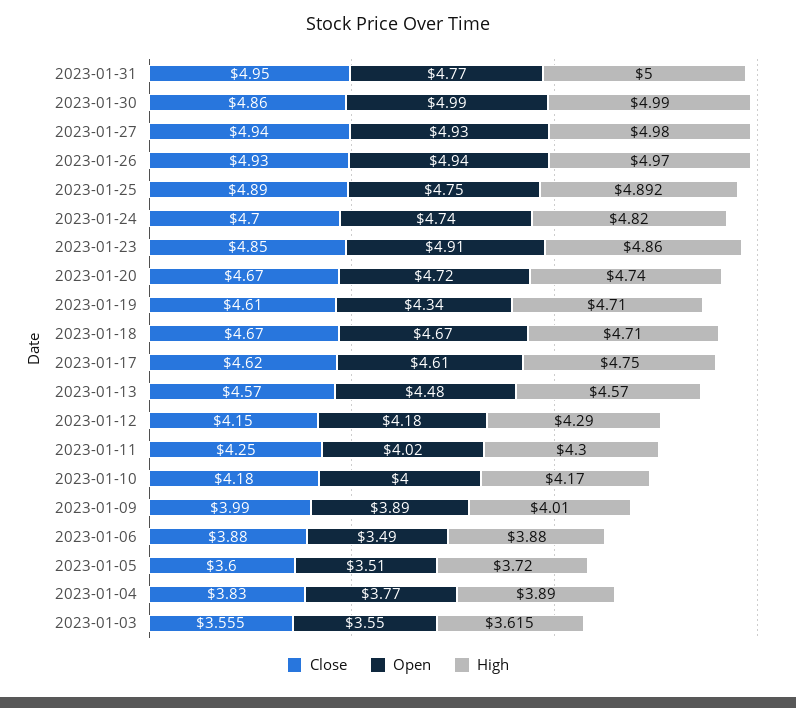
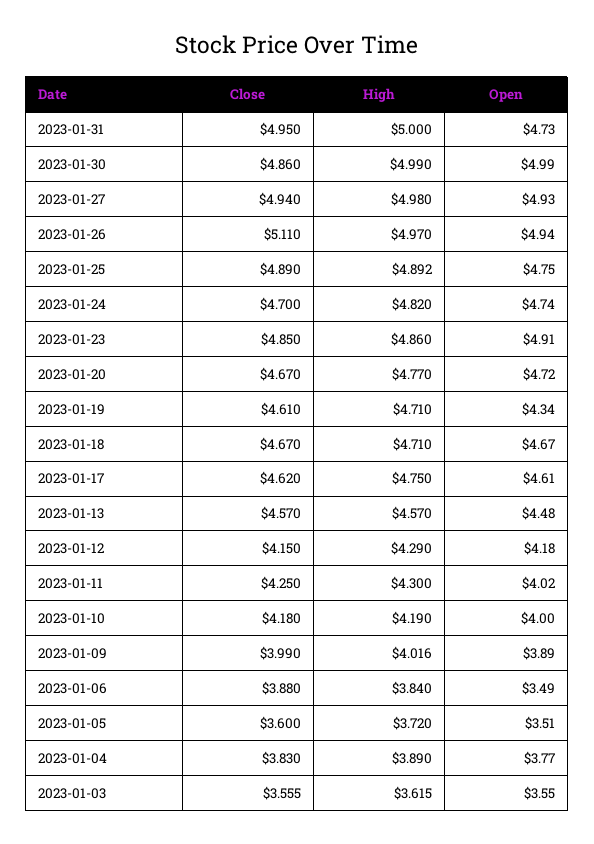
  {
    "Close": {
      "2023-01-31": 4.95,
      "2023-01-30": 4.86,
      "2023-01-27": 4.94,
-     "2023-01-26": 4.93,
+     "2023-01-26": 5.11,
      "2023-01-25": 4.89,
      "2023-01-24": 4.7,
      "2023-01-23": 4.85,
      "2023-01-20": 4.67,
      "2023-01-19": 4.61,
      "2023-01-18": 4.67,
      "2023-01-17": 4.62,
      "2023-01-13": 4.57,
      "2023-01-12": 4.15,
      "2023-01-11": 4.25,
      "2023-01-10": 4.18,
      "2023-01-09": 3.99,
      "2023-01-06": 3.88,
      "2023-01-05": 3.6,
      "2023-01-04": 3.83,
      "2023-01-03": 3.555
    },
    "Open": {
-     "2023-01-31": 4.77,
+     "2023-01-31": 4.73,
      "2023-01-30": 4.99,
      "2023-01-27": 4.93,
      "2023-01-26": 4.94,
      "2023-01-25": 4.75,
      "2023-01-24": 4.74,
      "2023-01-23": 4.91,
      "2023-01-20": 4.72,
      "2023-01-19": 4.34,
      "2023-01-18": 4.67,
      "2023-01-17": 4.61,
      "2023-01-13": 4.48,
      "2023-01-12": 4.18,
      "2023-01-11": 4.02,
      "2023-01-10": 4,
      "2023-01-09": 3.89,
      "2023-01-06": 3.49,
      "2023-01-05": 3.51,
      "2023-01-04": 3.77,
      "2023-01-03": 3.55
    },
    "High": {
      "2023-01-31": 5,
      "2023-01-30": 4.99,
      "2023-01-27": 4.98,
      "2023-01-26": 4.97,
      "2023-01-25": 4.892,
      "2023-01-24": 4.82,
      "2023-01-23": 4.86,
-     "2023-01-20": 4.74,
+     "2023-01-20": 4.77,
      "2023-01-19": 4.71,
      "2023-01-18": 4.71,
      "2023-01-17": 4.75,
      "2023-01-13": 4.57,
      "2023-01-12": 4.29,
      "2023-01-11": 4.3,
-     "2023-01-10": 4.17,
+     "2023-01-10": 4.19,
-     "2023-01-09": 4.01,
+     "2023-01-09": 4.016,
-     "2023-01-06": 3.88,
+     "2023-01-06": 3.84,
      "2023-01-05": 3.72,
      "2023-01-04": 3.89,
      "2023-01-03": 3.615
    }
  }

